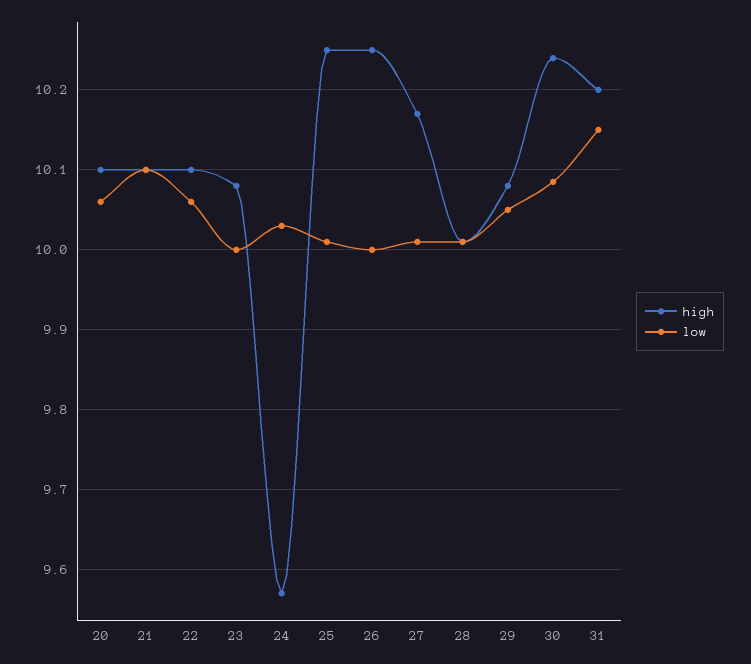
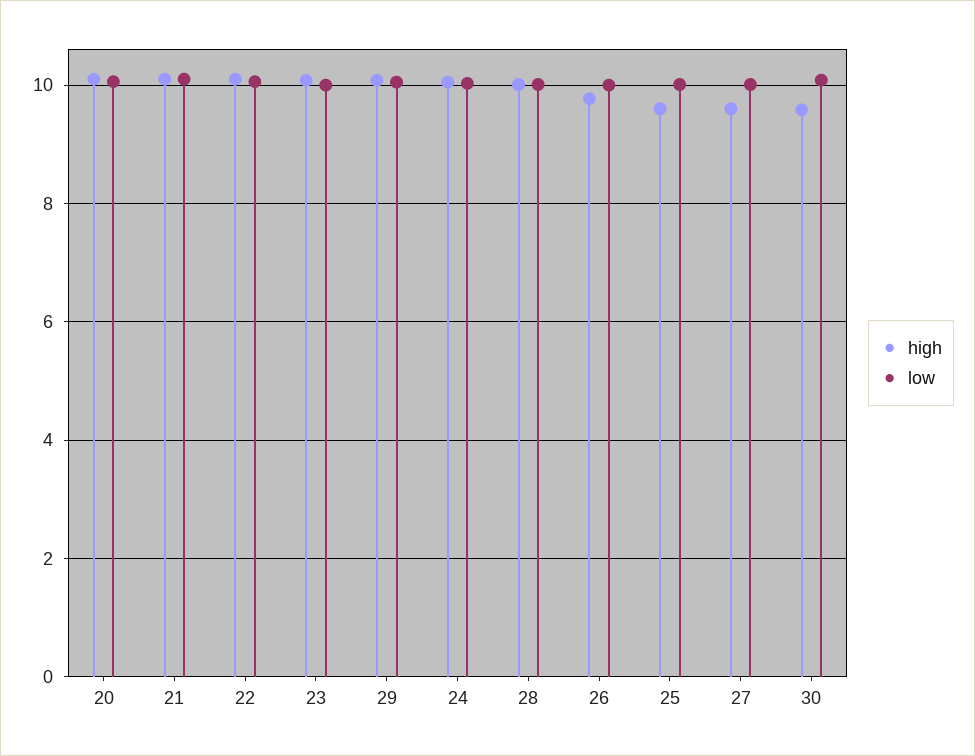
  {
    "high": {
      "20": 10.1,
      "21": 10.1,
      "22": 10.1,
      "23": 10.08,
-     "24": 9.57,
+     "24": 10,
-     "25": 10.25,
+     "25": 9.6,
-     "26": 10.25,
+     "26": 9.8,
-     "27": 10.17,
+     "27": 9.6,
      "28": 10.01,
      "29": 10.08,
-     "30": 10.24,
+     "30": 9.6
-     "31": 10.2
    },
    "low": {
      "20": 10.06,
      "21": 10.1,
      "22": 10.06,
      "23": 10,
      "24": 10.03,
      "25": 10.01,
      "26": 10,
      "27": 10.01,
      "28": 10.01,
      "29": 10.05,
-     "30": 10.09,
+     "30": 10.09
-     "31": 10.15
    }
  }

